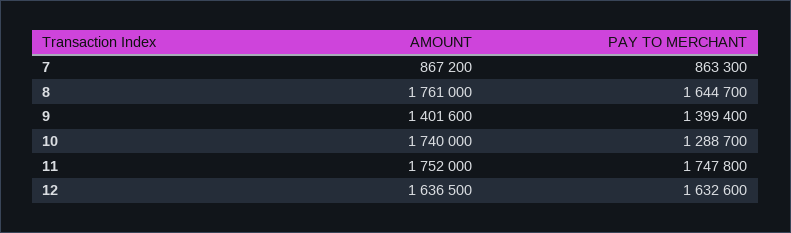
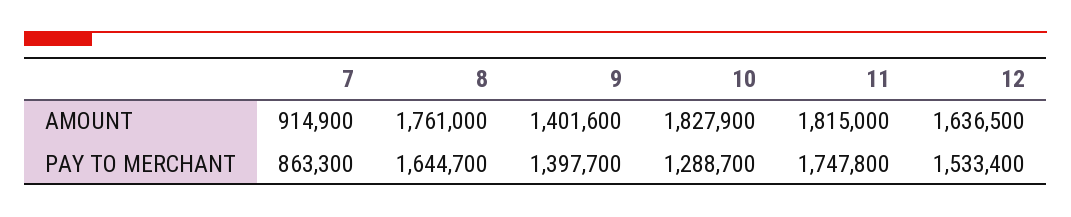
  {
    "AMOUNT": {
-     "7": 867200,
+     "7": 914900,
      "8": 1761000,
      "9": 1401600,
-     "10": 1740000,
+     "10": 1827900,
-     "11": 1752000,
+     "11": 1815000,
      "12": 1636500
    },
    "PAY TO MERCHANT": {
      "7": 863300,
      "8": 1644700,
-     "9": 1399400,
+     "9": 1397700,
      "10": 1288700,
      "11": 1747800,
-     "12": 1632600
+     "12": 1533400
    }
  }

